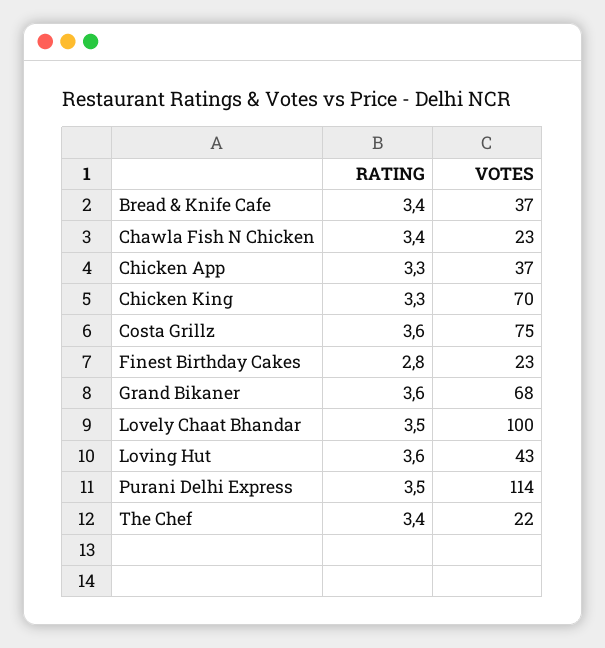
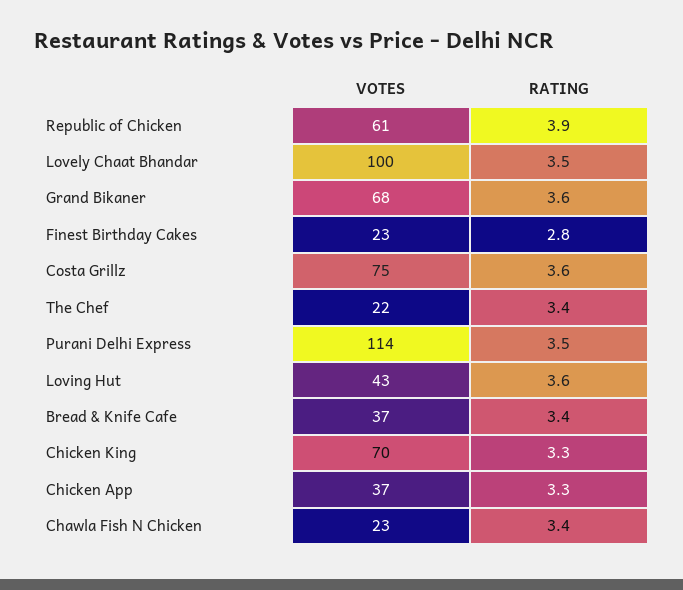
  {
    "RATING": {
      "Bread & Knife Cafe": 3.4,
      "Chawla Fish N Chicken": 3.4,
      "Chicken App": 3.3,
      "Chicken King": 3.3,
      "Costa Grillz": 3.6,
      "Finest Birthday Cakes": 2.8,
      "Grand Bikaner": 3.6,
      "Lovely Chaat Bhandar": 3.5,
      "Loving Hut": 3.6,
      "Purani Delhi Express": 3.5,
-     "The Chef": 3.4
+     "The Chef": 3.4,
+     "Republic of Chicken": 3.9
    },
    "VOTES": {
      "Bread & Knife Cafe": 37,
      "Chawla Fish N Chicken": 23,
      "Chicken App": 37,
      "Chicken King": 70,
      "Costa Grillz": 75,
      "Finest Birthday Cakes": 23,
      "Grand Bikaner": 68,
      "Lovely Chaat Bhandar": 100,
      "Loving Hut": 43,
      "Purani Delhi Express": 114,
-     "The Chef": 22
+     "The Chef": 22,
+     "Republic of Chicken": 61
    }
  }

